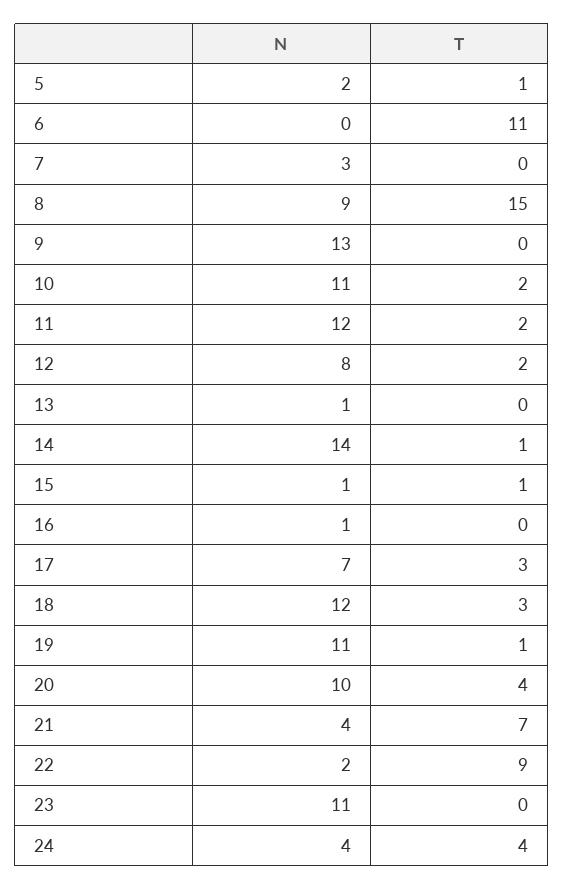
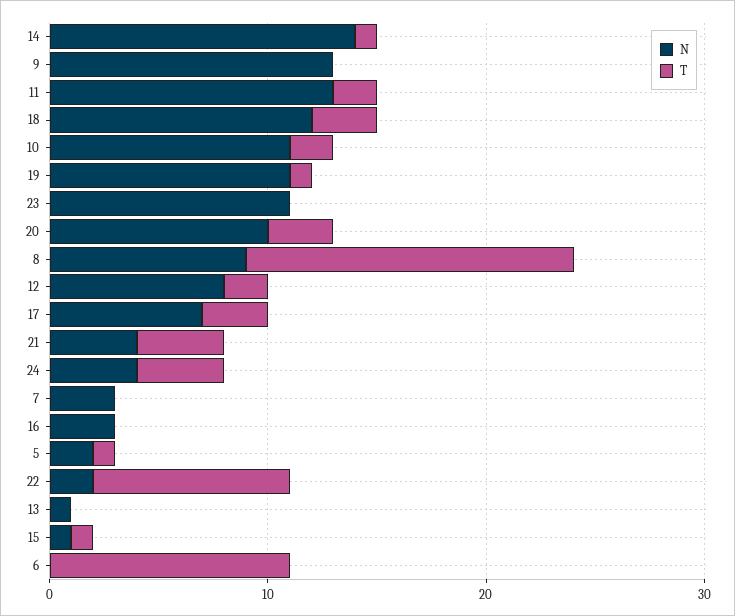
  {
    "N": {
      "5": 2,
      "6": 0,
      "7": 3,
      "8": 9,
      "9": 13,
      "10": 11,
-     "11": 12,
+     "11": 13,
      "12": 8,
      "13": 1,
      "14": 14,
      "15": 1,
-     "16": 1,
+     "16": 3,
      "17": 7,
      "18": 12,
      "19": 11,
      "20": 10,
      "21": 4,
      "22": 2,
      "23": 11,
      "24": 4
    },
    "T": {
      "5": 1,
      "6": 11,
      "7": 0,
      "8": 15,
      "9": 0,
      "10": 2,
      "11": 2,
      "12": 2,
      "13": 0,
      "14": 1,
      "15": 1,
      "16": 0,
      "17": 3,
      "18": 3,
      "19": 1,
-     "20": 4,
+     "20": 3,
-     "21": 7,
+     "21": 4,
      "22": 9,
      "23": 0,
      "24": 4
    }
  }

